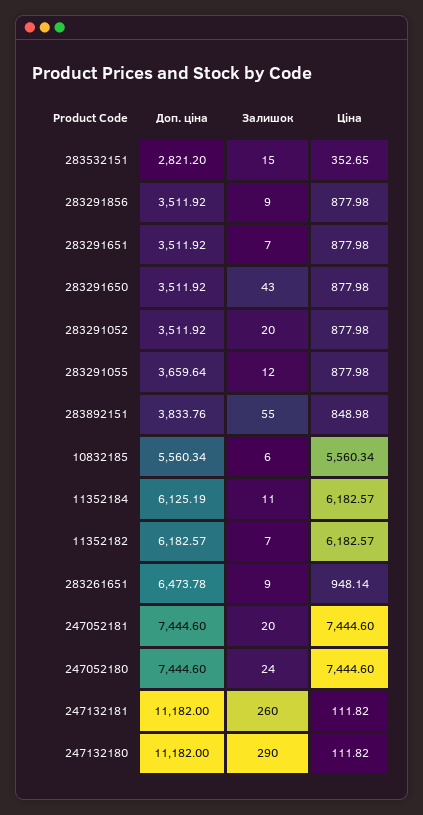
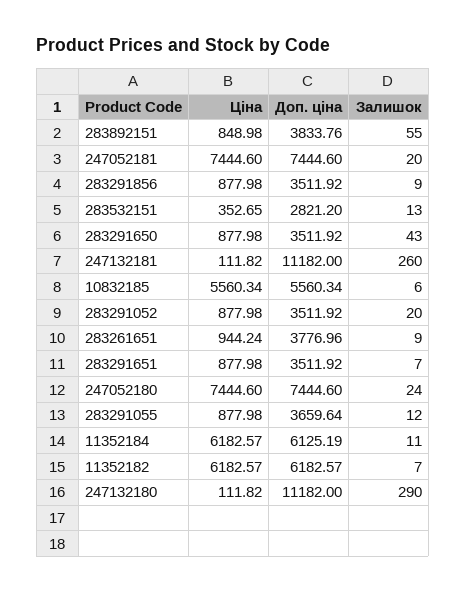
  {
    "Доп. ціна": {
      "283532151": 2821.2,
      "283291856": 3511.92,
      "283291651": 3511.92,
      "283291650": 3511.92,
      "283291052": 3511.92,
      "283291055": 3659.64,
      "283892151": 3833.76,
      "10832185": 5560.34,
      "11352184": 6125.19,
      "11352182": 6182.57,
-     "283261651": 6473.78,
+     "283261651": 3776.96,
      "247052181": 7444.6,
      "247052180": 7444.6,
      "247132181": 11182,
      "247132180": 11182
    },
    "Залишок": {
-     "283532151": 15,
+     "283532151": 13,
      "283291856": 9,
      "283291651": 7,
      "283291650": 43,
      "283291052": 20,
      "283291055": 12,
      "283892151": 55,
      "10832185": 6,
      "11352184": 11,
      "11352182": 7,
      "283261651": 9,
      "247052181": 20,
      "247052180": 24,
      "247132181": 260,
      "247132180": 290
    },
    "Ціна": {
      "283532151": 352.65,
      "283291856": 877.98,
      "283291651": 877.98,
      "283291650": 877.98,
      "283291052": 877.98,
      "283291055": 877.98,
      "283892151": 848.98,
      "10832185": 5560.34,
      "11352184": 6182.57,
      "11352182": 6182.57,
-     "283261651": 948.14,
+     "283261651": 944.24,
      "247052181": 7444.6,
      "247052180": 7444.6,
      "247132181": 111.82,
      "247132180": 111.82
    }
  }

